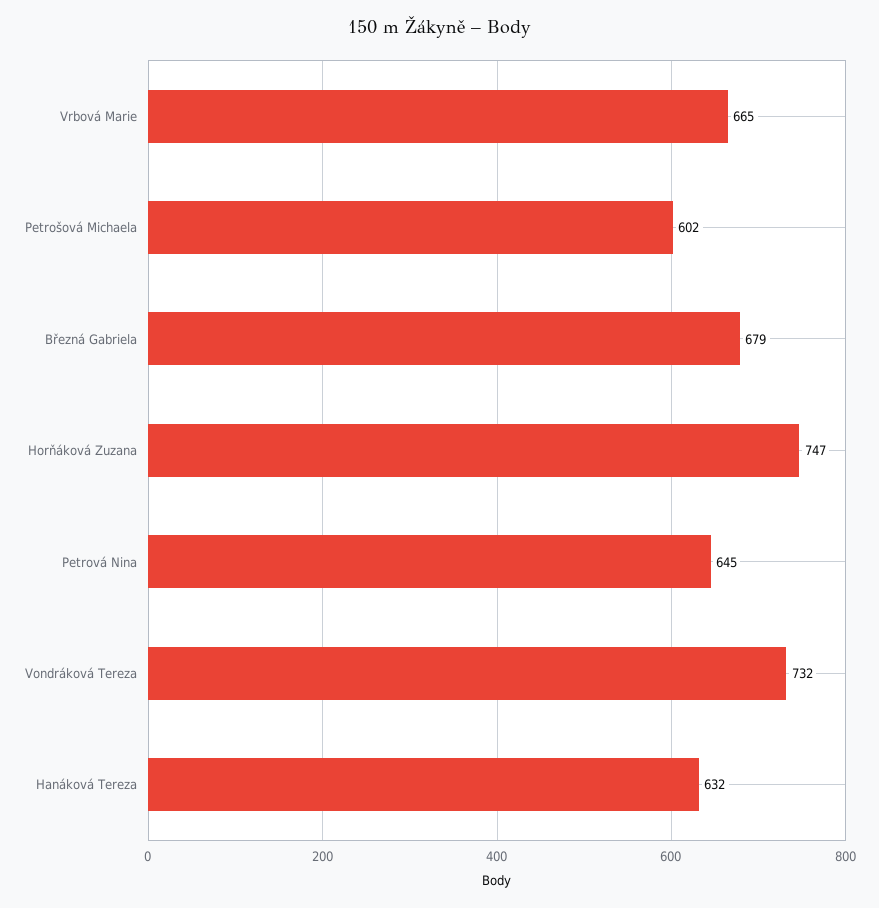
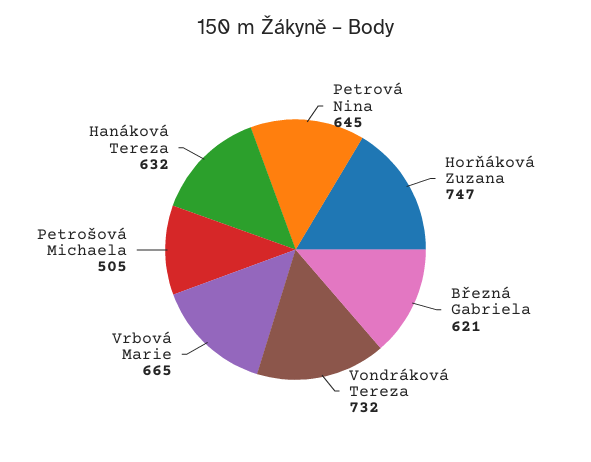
  {
    "Vrbová Marie": 665,
-   "Petrošová Michaela": 602,
+   "Petrošová Michaela": 505,
-   "Březná Gabriela": 679,
+   "Březná Gabriela": 621,
    "Horňáková Zuzana": 747,
    "Petrová Nina": 645,
    "Vondráková Tereza": 732,
    "Hanáková Tereza": 632
  }

